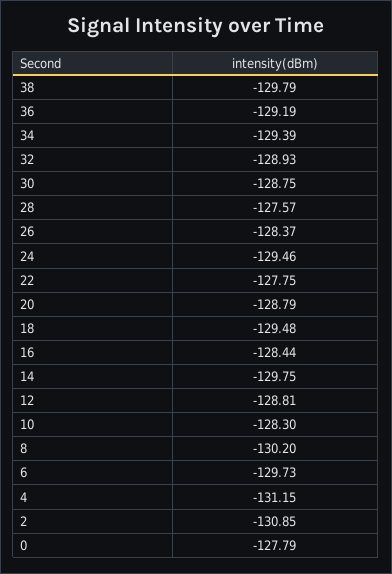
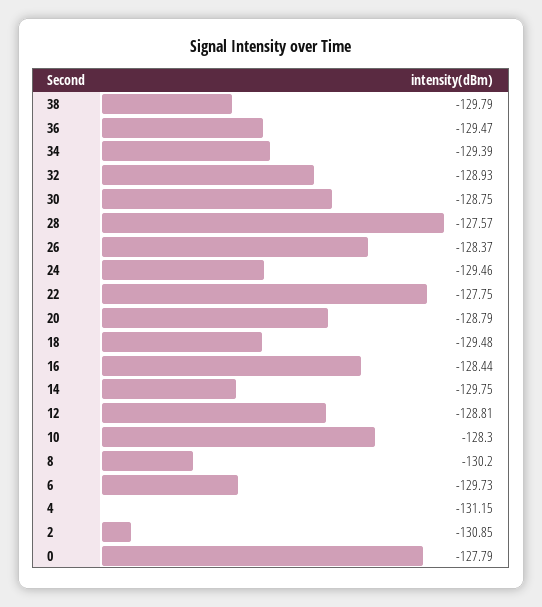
  {
    "38": -129.79,
-   "36": -129.19,
+   "36": -129.47,
    "34": -129.39,
    "32": -128.93,
    "30": -128.75,
    "28": -127.57,
    "26": -128.37,
    "24": -129.46,
    "22": -127.75,
    "20": -128.79,
    "18": -129.48,
    "16": -128.44,
    "14": -129.75,
    "12": -128.81,
    "10": -128.3,
    "8": -130.2,
    "6": -129.73,
    "4": -131.15,
    "2": -130.85,
    "0": -127.79
  }

